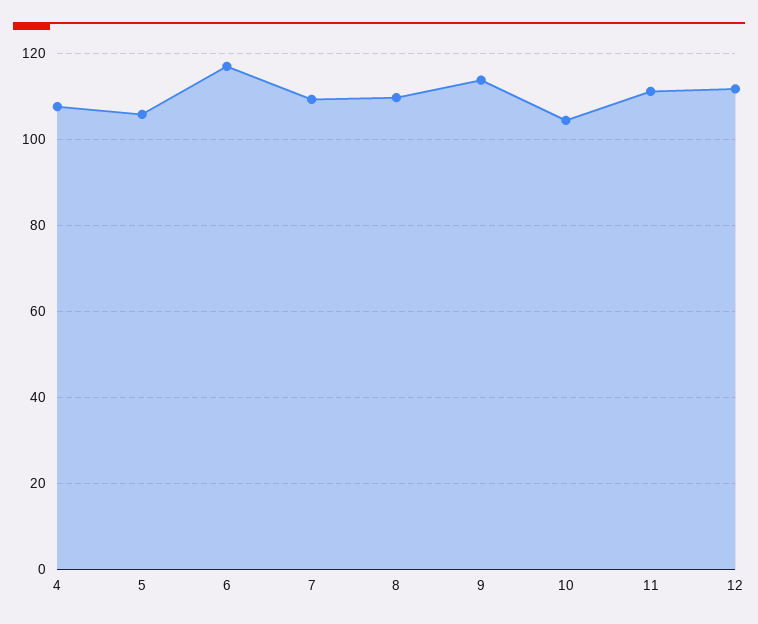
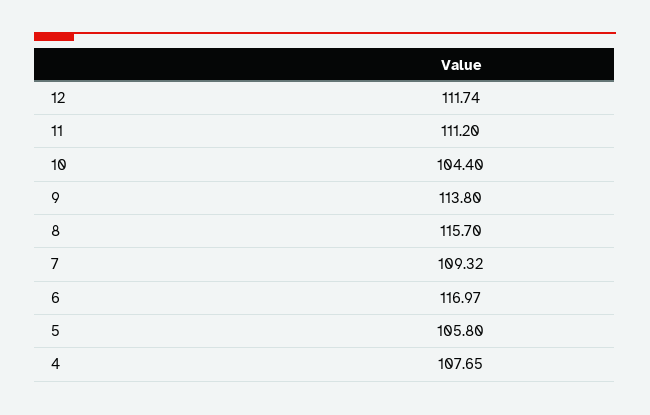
  {
    "4": 107.65,
    "5": 105.8,
    "6": 116.97,
    "7": 109.32,
-   "8": 110,
+   "8": 115.7,
    "9": 113.8,
    "10": 104.4,
    "11": 111.2,
    "12": 111.74
  }

